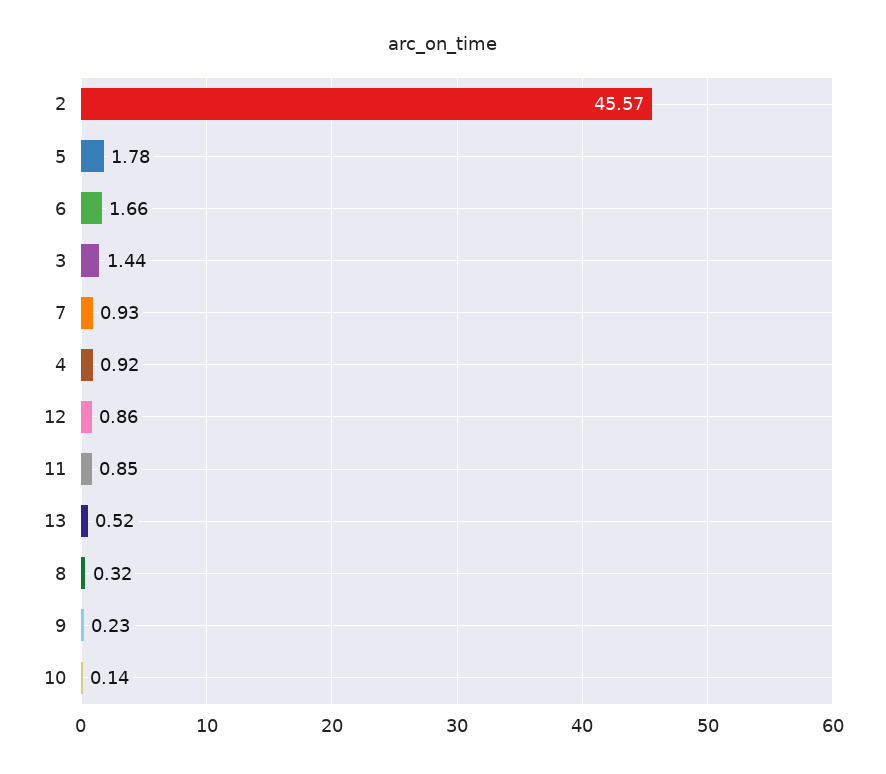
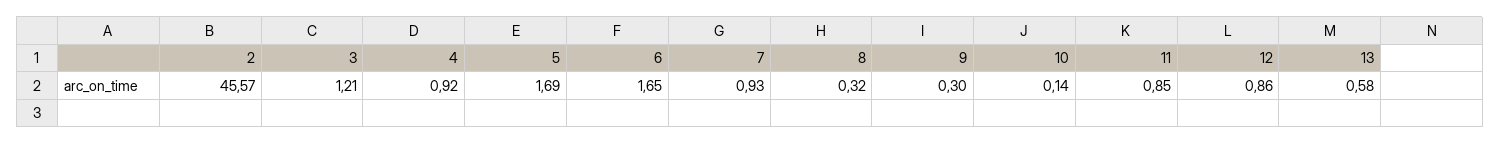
  {
    "2": 45.57,
-   "5": 1.78,
+   "5": 1.69,
-   "6": 1.66,
+   "6": 1.65,
-   "3": 1.44,
+   "3": 1.21,
    "7": 0.93,
    "4": 0.92,
    "12": 0.86,
    "11": 0.85,
-   "13": 0.52,
+   "13": 0.58,
    "8": 0.32,
-   "9": 0.23,
+   "9": 0.3,
    "10": 0.14
  }

